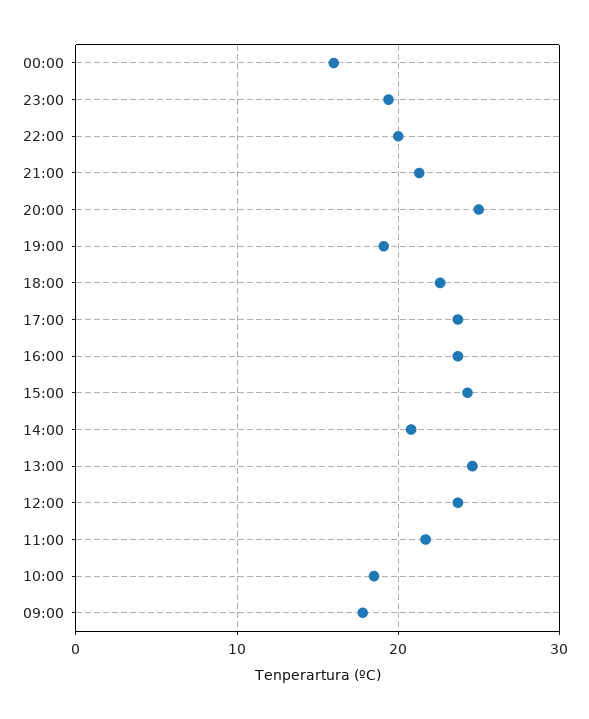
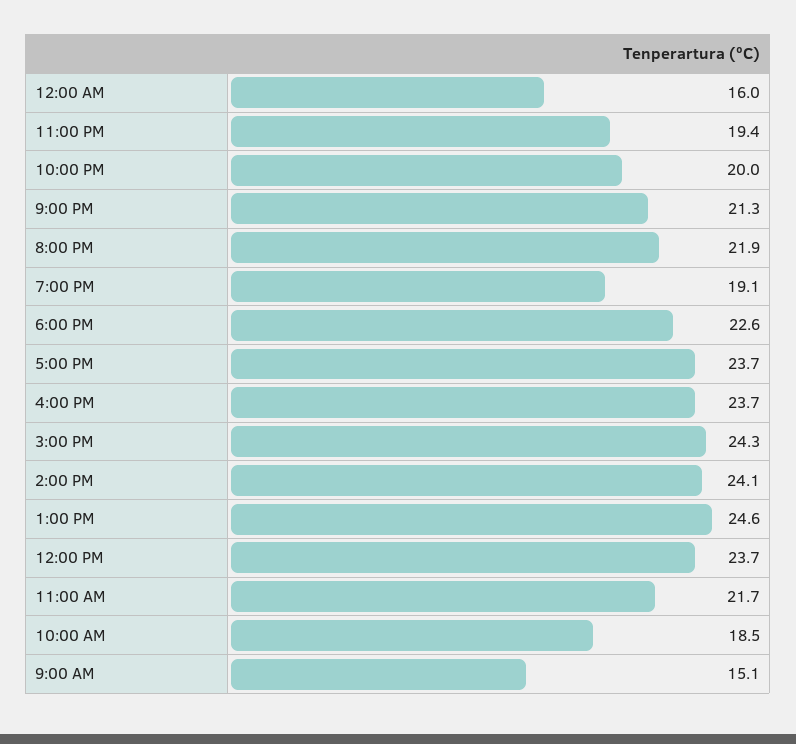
  {
    "00:00": 16,
    "23:00": 19.4,
    "22:00": 20,
    "21:00": 21.3,
-   "20:00": 25,
+   "20:00": 21.9,
    "19:00": 19.1,
    "18:00": 22.6,
    "17:00": 23.7,
    "16:00": 23.7,
    "15:00": 24.3,
-   "14:00": 21,
+   "14:00": 24.1,
    "13:00": 24.6,
    "12:00": 23.7,
    "11:00": 21.7,
    "10:00": 18.5,
-   "09:00": 18
+   "09:00": 15.1
  }

